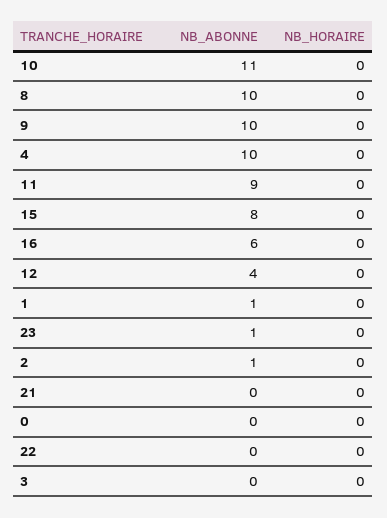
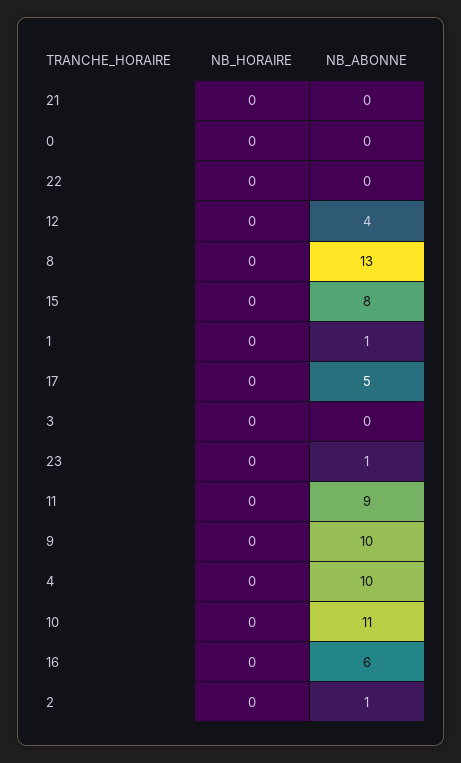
  {
    "NB_ABONNE": {
      "10": 11,
-     "8": 10,
+     "8": 13,
      "9": 10,
      "4": 10,
      "11": 9,
      "15": 8,
      "16": 6,
      "12": 4,
      "1": 1,
      "23": 1,
      "2": 1,
      "21": 0,
      "0": 0,
      "22": 0,
-     "3": 0
+     "3": 0,
+     "17": 5
    },
    "NB_HORAIRE": {
      "10": 0,
      "8": 0,
      "9": 0,
      "4": 0,
      "11": 0,
      "15": 0,
      "16": 0,
      "12": 0,
      "1": 0,
      "23": 0,
      "2": 0,
      "21": 0,
      "0": 0,
      "22": 0,
-     "3": 0
+     "3": 0,
+     "17": 0
    }
  }

